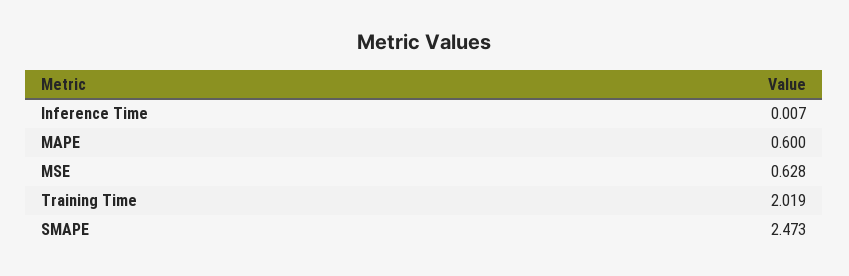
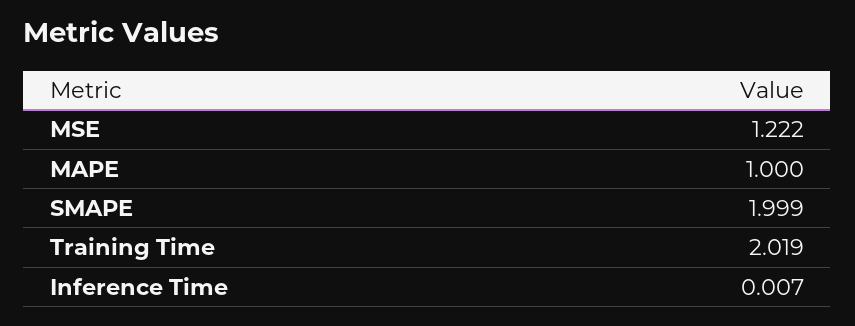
  {
    "Inference Time": 0.007,
-   "MAPE": 0.6,
+   "MAPE": 1,
-   "MSE": 0.628,
+   "MSE": 1.222,
    "Training Time": 2.019,
-   "SMAPE": 2.473
+   "SMAPE": 1.999
  }

